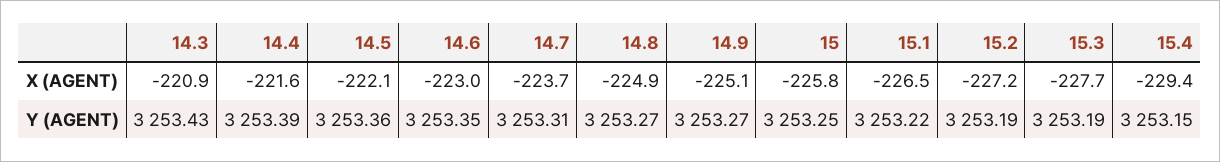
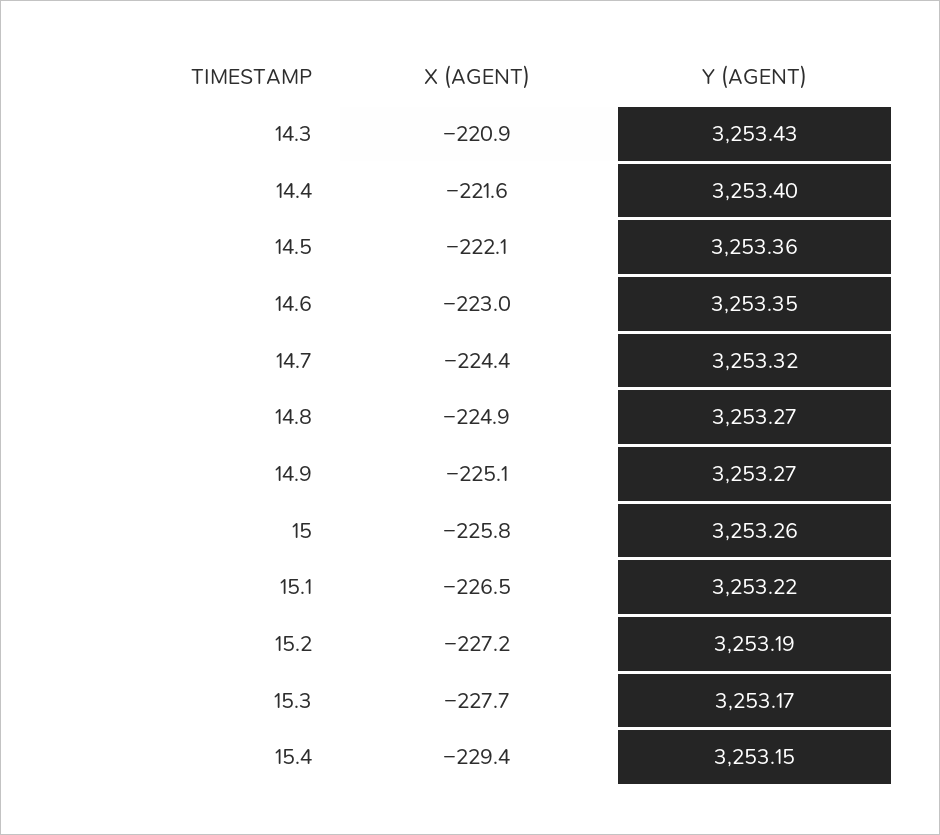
  {
    "14.3": {
      "X (AGENT)": -220.9,
      "Y (AGENT)": 3253.43
    },
    "14.4": {
      "X (AGENT)": -221.6,
-     "Y (AGENT)": 3253.39
+     "Y (AGENT)": 3253.4
    },
    "14.5": {
      "X (AGENT)": -222.1,
      "Y (AGENT)": 3253.36
    },
    "14.6": {
      "X (AGENT)": -223,
      "Y (AGENT)": 3253.35
    },
    "14.7": {
-     "X (AGENT)": -223.7,
+     "X (AGENT)": -224.4,
-     "Y (AGENT)": 3253.31
+     "Y (AGENT)": 3253.32
    },
    "14.8": {
      "X (AGENT)": -224.9,
      "Y (AGENT)": 3253.27
    },
    "14.9": {
      "X (AGENT)": -225.1,
      "Y (AGENT)": 3253.27
    },
    "15": {
      "X (AGENT)": -225.8,
-     "Y (AGENT)": 3253.25
+     "Y (AGENT)": 3253.26
    },
    "15.1": {
      "X (AGENT)": -226.5,
      "Y (AGENT)": 3253.22
    },
    "15.2": {
      "X (AGENT)": -227.2,
      "Y (AGENT)": 3253.19
    },
    "15.3": {
      "X (AGENT)": -227.7,
-     "Y (AGENT)": 3253.19
+     "Y (AGENT)": 3253.17
    },
    "15.4": {
      "X (AGENT)": -229.4,
      "Y (AGENT)": 3253.15
    }
  }

